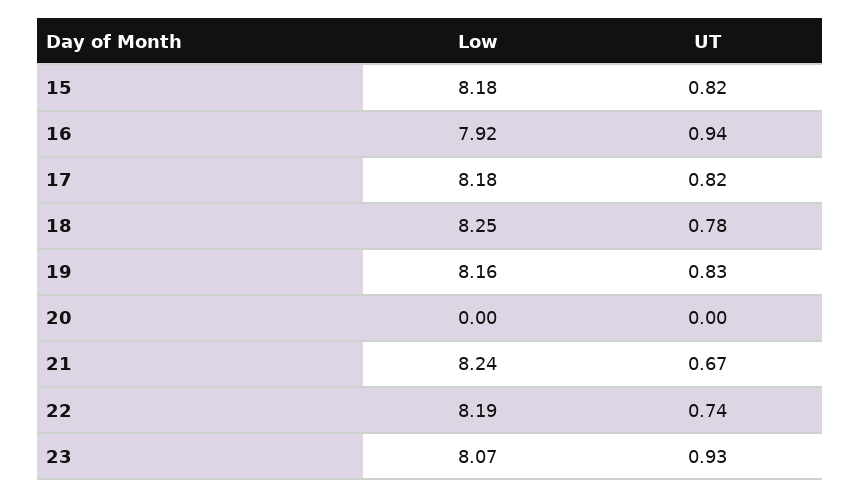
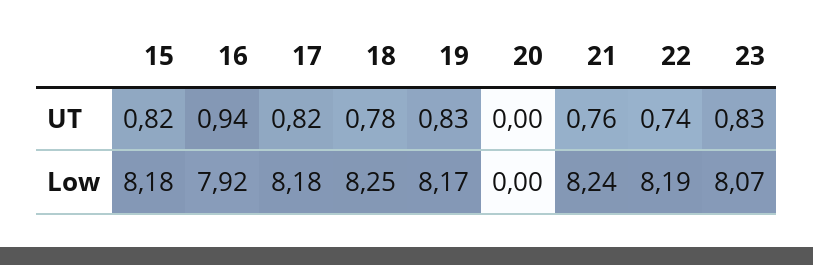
  {
    "Low": {
      "15": 8.18,
      "16": 7.92,
      "17": 8.18,
      "18": 8.25,
-     "19": 8.16,
+     "19": 8.17,
      "20": 0,
      "21": 8.24,
      "22": 8.19,
      "23": 8.07
    },
    "UT": {
      "15": 0.82,
      "16": 0.94,
      "17": 0.82,
      "18": 0.78,
      "19": 0.83,
      "20": 0,
-     "21": 0.67,
+     "21": 0.76,
      "22": 0.74,
-     "23": 0.93
+     "23": 0.83
    }
  }

